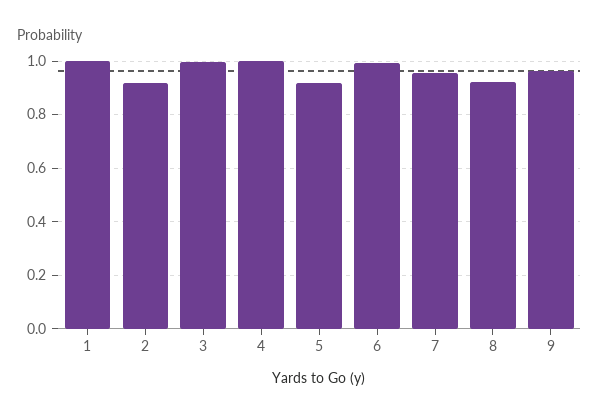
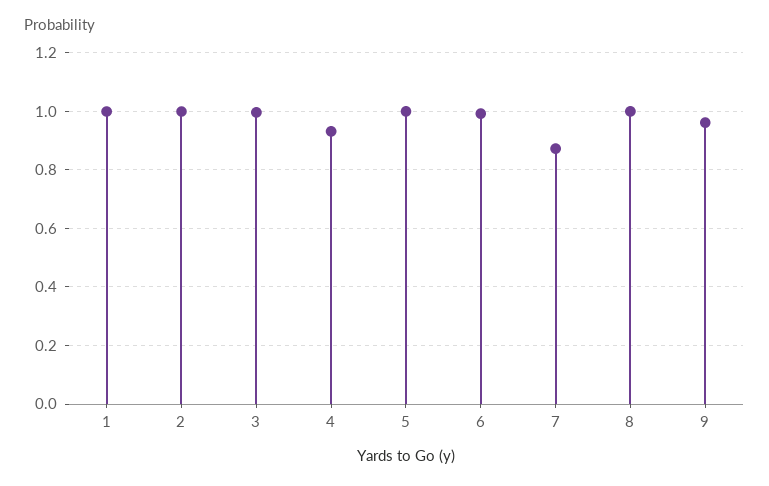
  {
    "1": 1,
-   "2": 0.925,
+   "2": 1,
    "3": 1,
-   "4": 1,
+   "4": 0.925,
-   "5": 0.925,
+   "5": 1,
    "6": 1,
-   "7": 0.95,
+   "7": 0.875,
-   "8": 0.925,
+   "8": 1,
    "9": 0.95
  }

